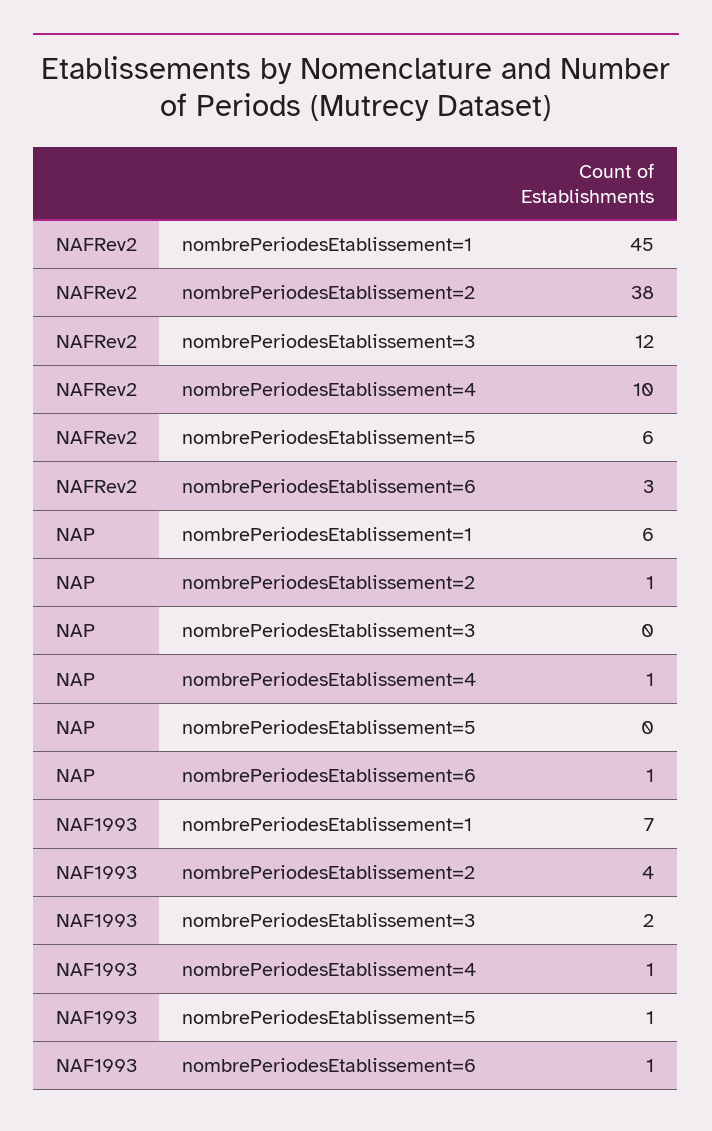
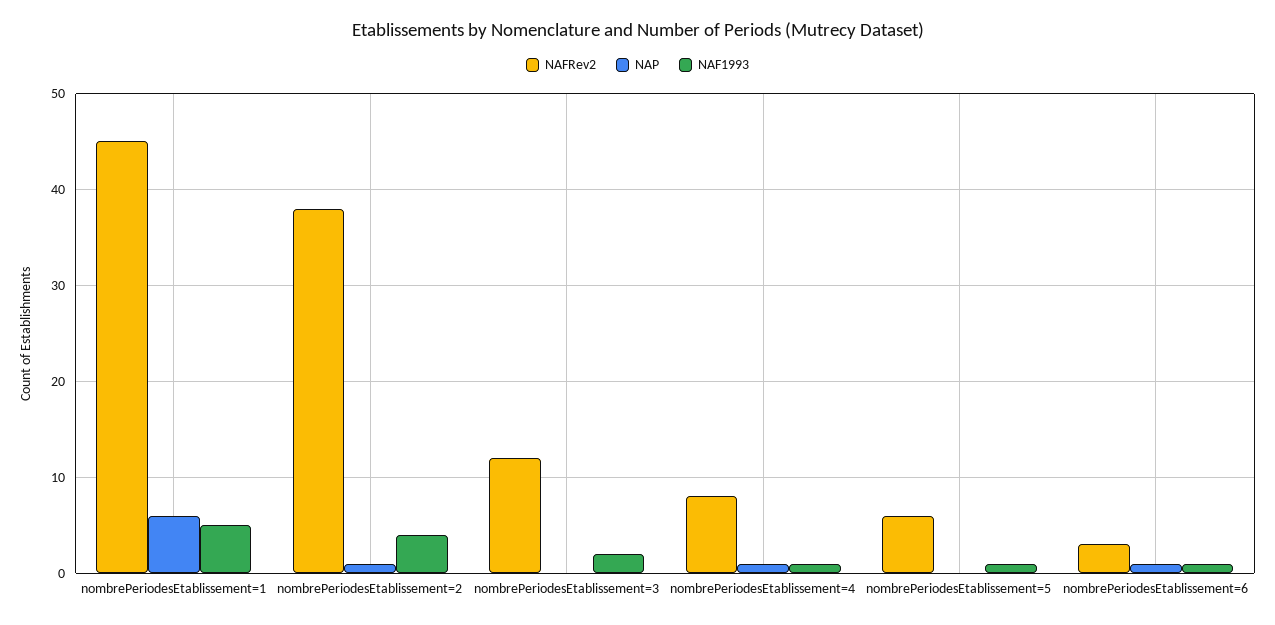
  {
    "NAFRev2": {
      "nombrePeriodesEtablissement=1": 45,
      "nombrePeriodesEtablissement=2": 38,
      "nombrePeriodesEtablissement=3": 12,
-     "nombrePeriodesEtablissement=4": 10,
+     "nombrePeriodesEtablissement=4": 8,
      "nombrePeriodesEtablissement=5": 6,
      "nombrePeriodesEtablissement=6": 3
    },
    "NAP": {
      "nombrePeriodesEtablissement=1": 6,
      "nombrePeriodesEtablissement=2": 1,
      "nombrePeriodesEtablissement=3": 0,
      "nombrePeriodesEtablissement=4": 1,
      "nombrePeriodesEtablissement=5": 0,
      "nombrePeriodesEtablissement=6": 1
    },
    "NAF1993": {
-     "nombrePeriodesEtablissement=1": 7,
+     "nombrePeriodesEtablissement=1": 5,
      "nombrePeriodesEtablissement=2": 4,
      "nombrePeriodesEtablissement=3": 2,
      "nombrePeriodesEtablissement=4": 1,
      "nombrePeriodesEtablissement=5": 1,
      "nombrePeriodesEtablissement=6": 1
    }
  }

